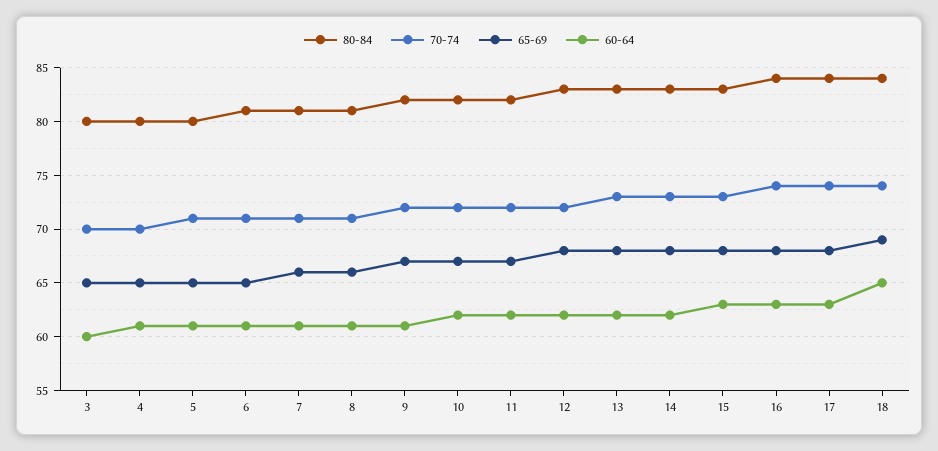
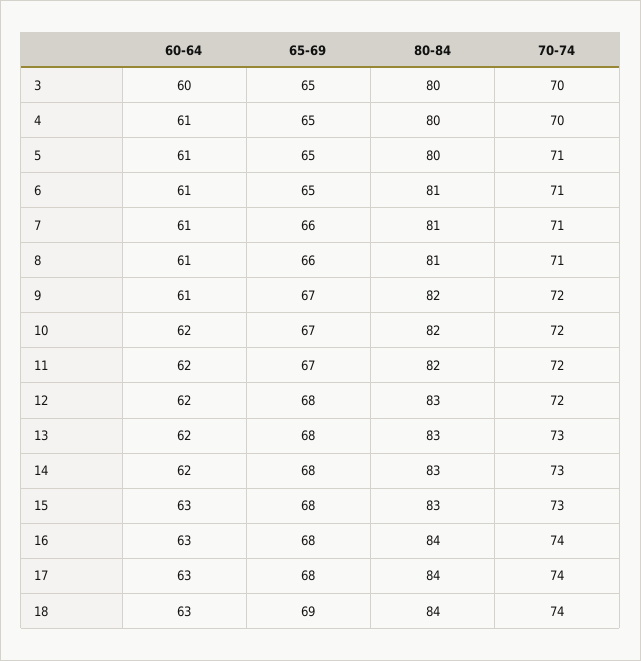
  {
    "80-84": {
      "3": 80,
      "4": 80,
      "5": 80,
      "6": 81,
      "7": 81,
      "8": 81,
      "9": 82,
      "10": 82,
      "11": 82,
      "12": 83,
      "13": 83,
      "14": 83,
      "15": 83,
      "16": 84,
      "17": 84,
      "18": 84
    },
    "70-74": {
      "3": 70,
      "4": 70,
      "5": 71,
      "6": 71,
      "7": 71,
      "8": 71,
      "9": 72,
      "10": 72,
      "11": 72,
      "12": 72,
      "13": 73,
      "14": 73,
      "15": 73,
      "16": 74,
      "17": 74,
      "18": 74
    },
    "65-69": {
      "3": 65,
      "4": 65,
      "5": 65,
      "6": 65,
      "7": 66,
      "8": 66,
      "9": 67,
      "10": 67,
      "11": 67,
      "12": 68,
      "13": 68,
      "14": 68,
      "15": 68,
      "16": 68,
      "17": 68,
      "18": 69
    },
    "60-64": {
      "3": 60,
      "4": 61,
      "5": 61,
      "6": 61,
      "7": 61,
      "8": 61,
      "9": 61,
      "10": 62,
      "11": 62,
      "12": 62,
      "13": 62,
      "14": 62,
      "15": 63,
      "16": 63,
      "17": 63,
-     "18": 65
+     "18": 63
    }
  }

